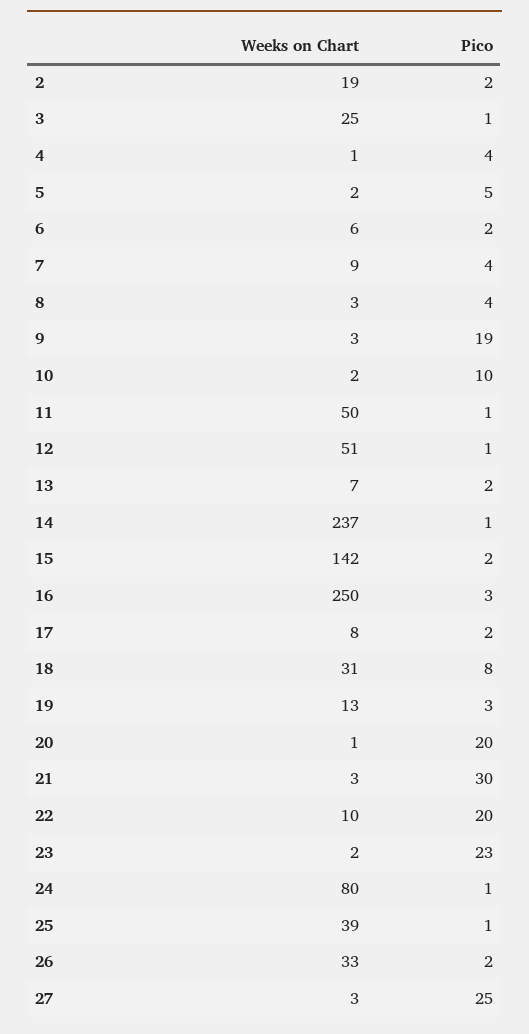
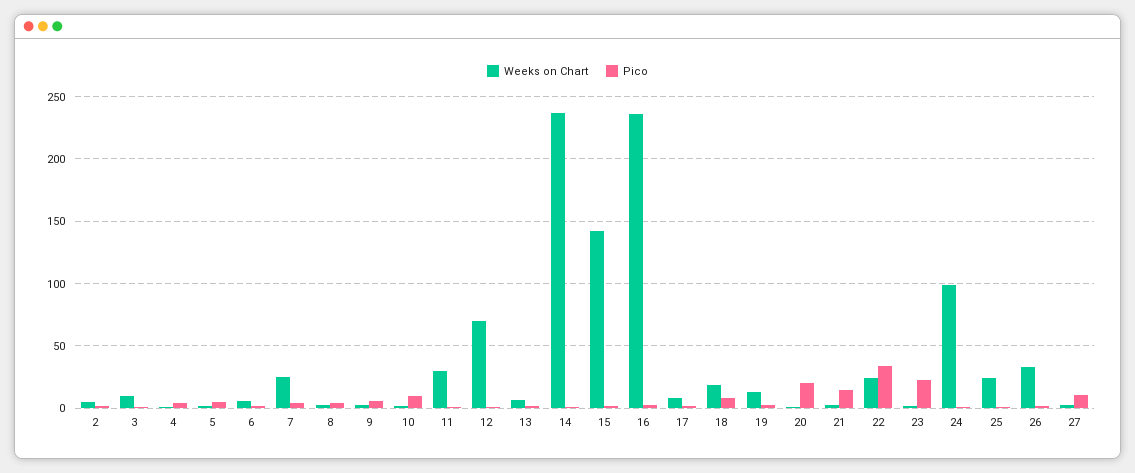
  {
    "Weeks on Chart": {
-     "2": 19,
+     "2": 5,
-     "3": 25,
+     "3": 10,
      "4": 1,
      "5": 2,
      "6": 6,
-     "7": 9,
+     "7": 25,
      "8": 3,
      "9": 3,
      "10": 2,
-     "11": 50,
+     "11": 30,
-     "12": 51,
+     "12": 70,
      "13": 7,
      "14": 237,
      "15": 142,
-     "16": 250,
+     "16": 235,
      "17": 8,
-     "18": 31,
+     "18": 20,
      "19": 13,
      "20": 1,
      "21": 3,
-     "22": 10,
+     "22": 25,
      "23": 2,
-     "24": 80,
+     "24": 100,
-     "25": 39,
+     "25": 25,
      "26": 33,
      "27": 3
    },
    "Pico": {
      "2": 2,
      "3": 1,
      "4": 4,
      "5": 5,
      "6": 2,
      "7": 4,
      "8": 4,
-     "9": 19,
+     "9": 5,
      "10": 10,
      "11": 1,
      "12": 1,
      "13": 2,
      "14": 1,
      "15": 2,
      "16": 3,
      "17": 2,
      "18": 8,
      "19": 3,
      "20": 20,
-     "21": 30,
+     "21": 15,
-     "22": 20,
+     "22": 35,
      "23": 23,
      "24": 1,
      "25": 1,
      "26": 2,
-     "27": 25
+     "27": 10
    }
  }

